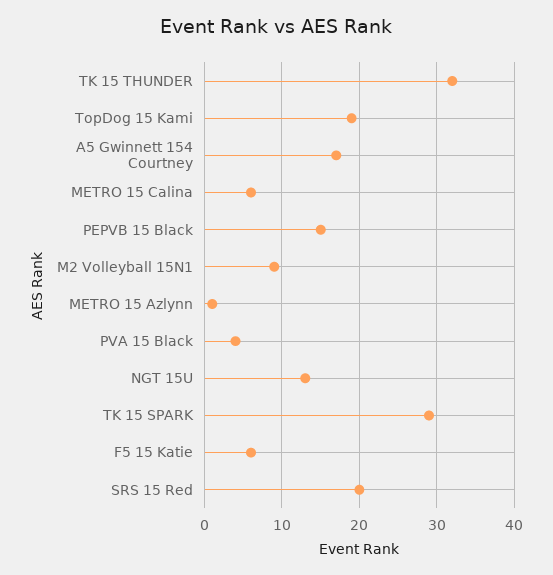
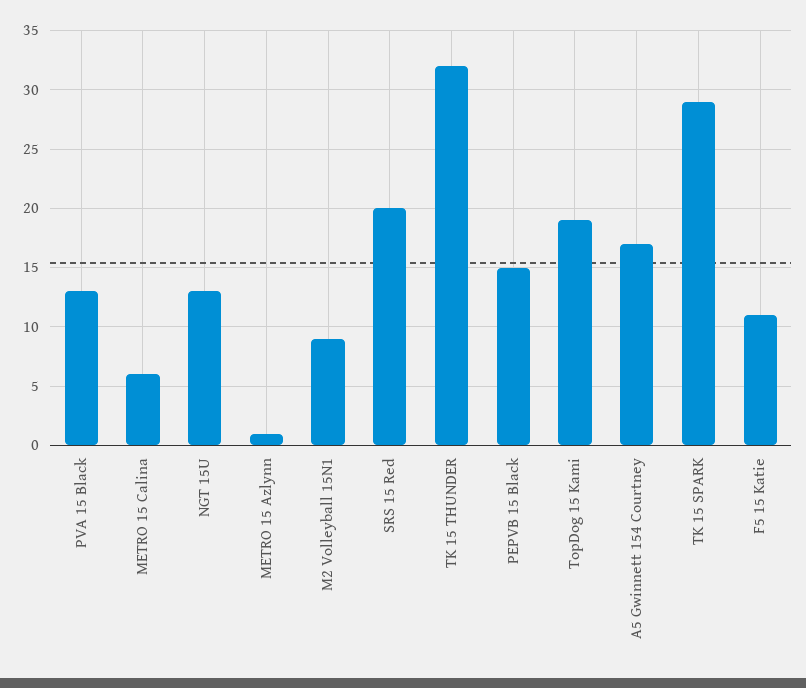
  {
    "TK 15 THUNDER": 32,
    "TopDog 15 Kami": 19,
    "A5 Gwinnett 154 Courtney": 17,
    "METRO 15 Calina": 6,
    "PEPVB 15 Black": 15,
    "M2 Volleyball 15N1": 9,
    "METRO 15 Azlynn": 1,
-   "PVA 15 Black": 4,
+   "PVA 15 Black": 13,
    "NGT 15U": 13,
    "TK 15 SPARK": 29,
-   "F5 15 Katie": 6,
+   "F5 15 Katie": 11,
    "SRS 15 Red": 20
  }

